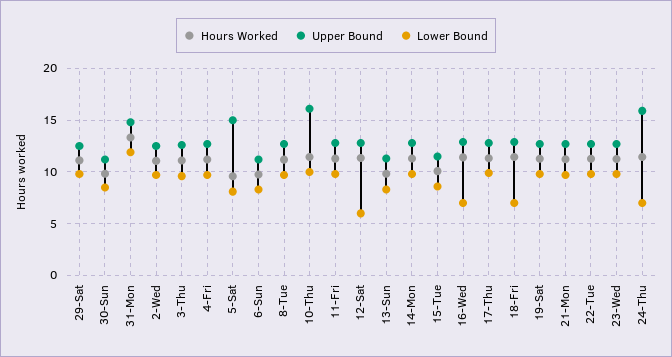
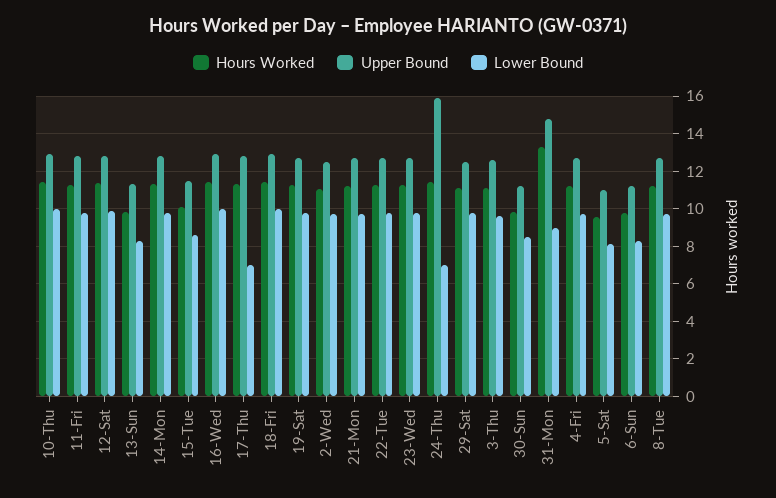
  {
    "Hours Worked": {
      "29-Sat": 11,
      "30-Sun": 10,
      "31-Mon": 13.5,
      "2-Wed": 11,
      "3-Thu": 11,
      "4-Fri": 11,
      "5-Sat": 9.5,
      "6-Sun": 10,
      "8-Tue": 11,
      "10-Thu": 11.5,
      "11-Fri": 11.5,
      "12-Sat": 11.5,
      "13-Sun": 10,
      "14-Mon": 11.5,
      "15-Tue": 10,
      "16-Wed": 11.5,
      "17-Thu": 11.5,
      "18-Fri": 11.5,
      "19-Sat": 11.5,
      "21-Mon": 11,
      "22-Tue": 11.5,
      "23-Wed": 11.5,
      "24-Thu": 11.5
    },
    "Upper Bound": {
      "29-Sat": 12.5,
      "30-Sun": 11,
      "31-Mon": 15,
      "2-Wed": 12.5,
      "3-Thu": 12.5,
      "4-Fri": 12.5,
-     "5-Sat": 15,
+     "5-Sat": 11,
      "6-Sun": 11,
      "8-Tue": 12.5,
-     "10-Thu": 16,
+     "10-Thu": 13,
      "11-Fri": 13,
      "12-Sat": 13,
      "13-Sun": 11.5,
      "14-Mon": 13,
      "15-Tue": 11.5,
      "16-Wed": 13,
      "17-Thu": 13,
      "18-Fri": 13,
      "19-Sat": 12.5,
      "21-Mon": 12.5,
      "22-Tue": 12.5,
      "23-Wed": 12.5,
      "24-Thu": 16
    },
    "Lower Bound": {
      "29-Sat": 10,
      "30-Sun": 8.5,
-     "31-Mon": 12,
+     "31-Mon": 9,
      "2-Wed": 9.5,
      "3-Thu": 9.5,
      "4-Fri": 9.5,
      "5-Sat": 8,
      "6-Sun": 8.5,
      "8-Tue": 9.5,
      "10-Thu": 10,
      "11-Fri": 10,
-     "12-Sat": 6,
+     "12-Sat": 10,
      "13-Sun": 8.5,
      "14-Mon": 10,
      "15-Tue": 8.5,
-     "16-Wed": 7,
+     "16-Wed": 10,
-     "17-Thu": 10,
+     "17-Thu": 7,
-     "18-Fri": 7,
+     "18-Fri": 10,
      "19-Sat": 10,
      "21-Mon": 9.5,
      "22-Tue": 10,
      "23-Wed": 10,
      "24-Thu": 7
    }
  }

